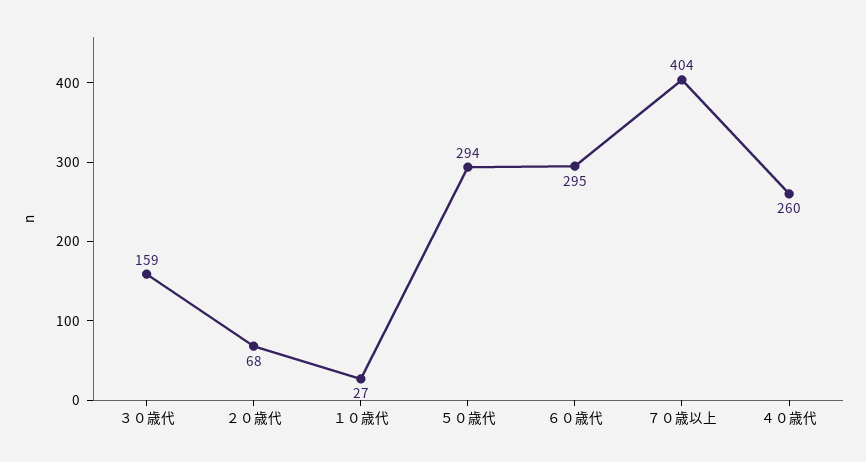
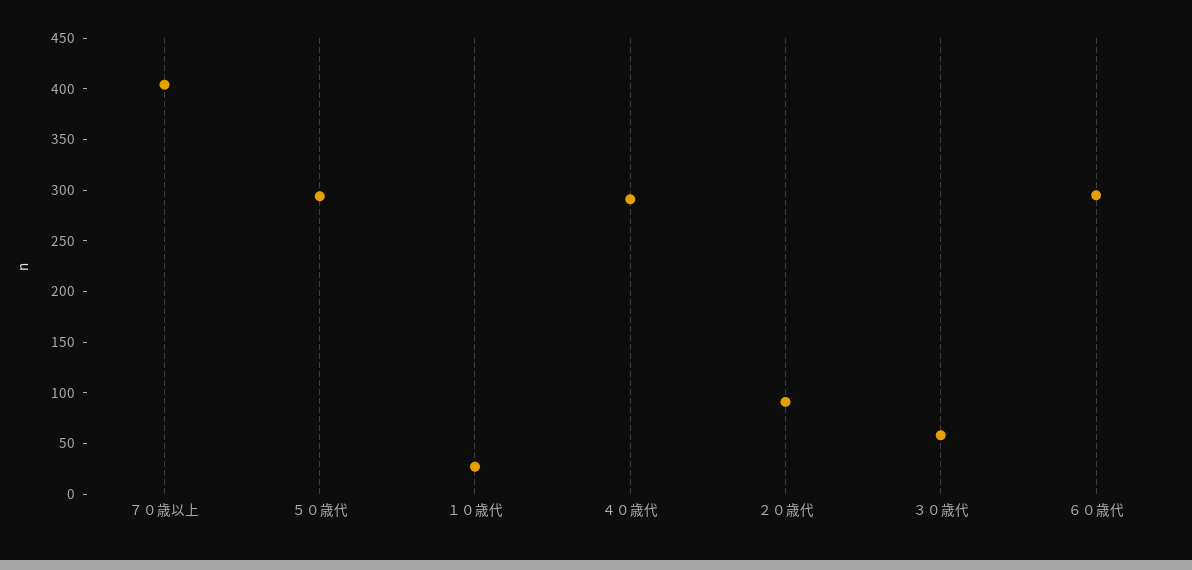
  {
-   "３０歳代": 159,
+   "３０歳代": 60,
-   "２０歳代": 68,
+   "２０歳代": 90,
    "１０歳代": 27,
    "５０歳代": 294,
    "６０歳代": 295,
    "７０歳以上": 404,
-   "４０歳代": 260
+   "４０歳代": 290
  }

